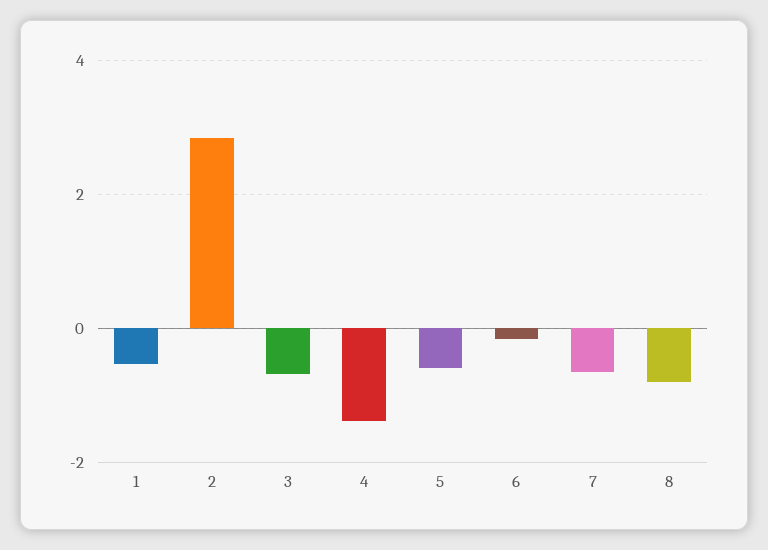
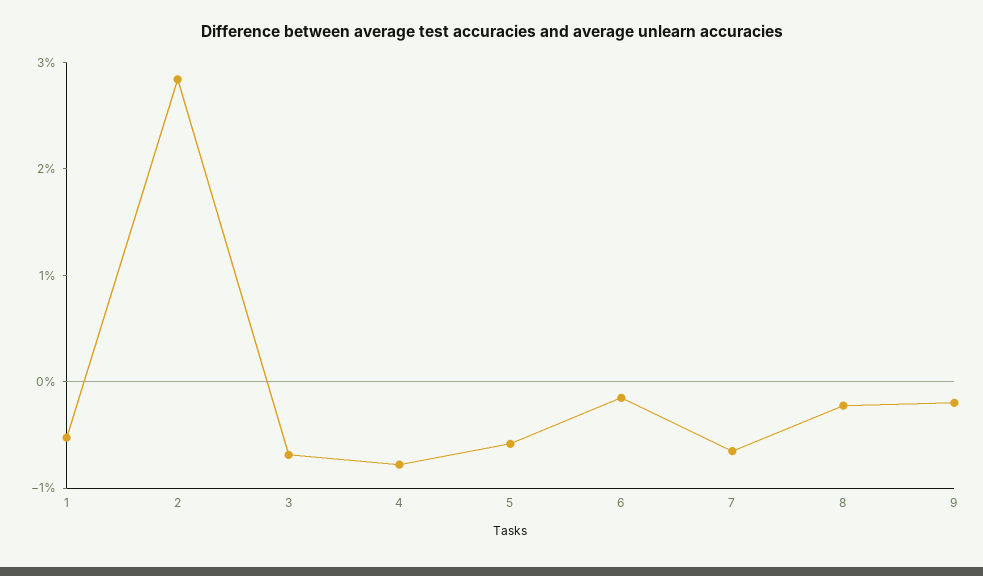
  {
    "1": -0.6,
    "2": 2.8,
    "3": -0.6,
-   "4": -1.4,
+   "4": -0.8,
    "5": -0.6,
    "6": -0.2,
    "7": -0.6,
-   "8": -0.8
+   "8": -0.2,
+   "9": -0.2
  }

